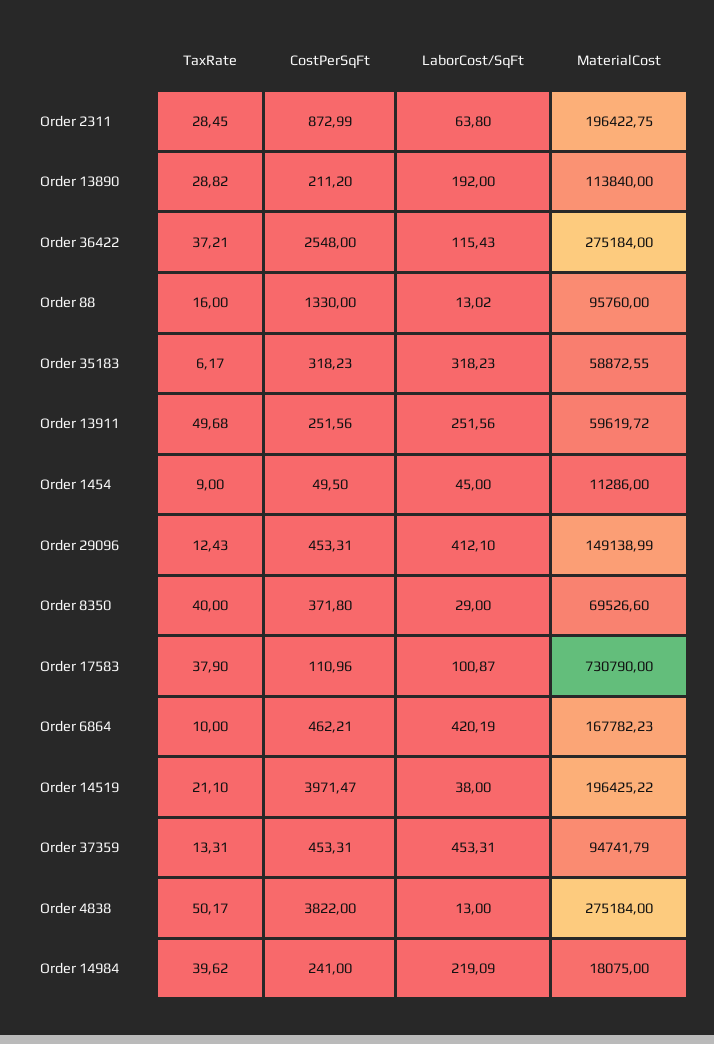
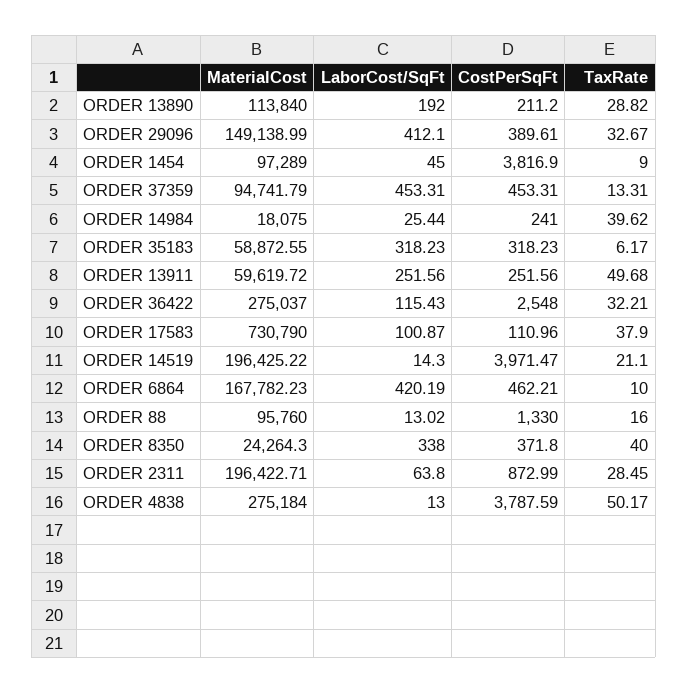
  {
    "TaxRate": {
      "Order 2311": 28.45,
      "Order 13890": 28.82,
-     "Order 36422": 37.21,
+     "Order 36422": 32.21,
      "Order 88": 16,
      "Order 35183": 6.17,
      "Order 13911": 49.68,
      "Order 1454": 9,
-     "Order 29096": 12.43,
+     "Order 29096": 32.67,
      "Order 8350": 40,
      "Order 17583": 37.9,
      "Order 6864": 10,
      "Order 14519": 21.1,
      "Order 37359": 13.31,
      "Order 4838": 50.17,
      "Order 14984": 39.62
    },
    "CostPerSqFt": {
      "Order 2311": 872.99,
      "Order 13890": 211.2,
      "Order 36422": 2548,
      "Order 88": 1330,
      "Order 35183": 318.23,
      "Order 13911": 251.56,
-     "Order 1454": 49.5,
+     "Order 1454": 3816.9,
-     "Order 29096": 453.31,
+     "Order 29096": 389.61,
      "Order 8350": 371.8,
      "Order 17583": 110.96,
      "Order 6864": 462.21,
      "Order 14519": 3971.47,
      "Order 37359": 453.31,
-     "Order 4838": 3822,
+     "Order 4838": 3787.59,
      "Order 14984": 241
    },
    "LaborCost/SqFt": {
      "Order 2311": 63.8,
      "Order 13890": 192,
      "Order 36422": 115.43,
      "Order 88": 13.02,
      "Order 35183": 318.23,
      "Order 13911": 251.56,
      "Order 1454": 45,
      "Order 29096": 412.1,
-     "Order 8350": 29,
+     "Order 8350": 338,
      "Order 17583": 100.87,
      "Order 6864": 420.19,
-     "Order 14519": 38,
+     "Order 14519": 14.3,
      "Order 37359": 453.31,
      "Order 4838": 13,
-     "Order 14984": 219.09
+     "Order 14984": 25.44
    },
    "MaterialCost": {
-     "Order 2311": 196422.75,
+     "Order 2311": 196422.71,
      "Order 13890": 113840,
-     "Order 36422": 275184,
+     "Order 36422": 275037,
      "Order 88": 95760,
      "Order 35183": 58872.55,
      "Order 13911": 59619.72,
-     "Order 1454": 11286,
+     "Order 1454": 97289,
      "Order 29096": 149138.99,
-     "Order 8350": 69526.6,
+     "Order 8350": 24264.3,
      "Order 17583": 730790,
      "Order 6864": 167782.23,
      "Order 14519": 196425.22,
      "Order 37359": 94741.79,
      "Order 4838": 275184,
      "Order 14984": 18075
    }
  }

